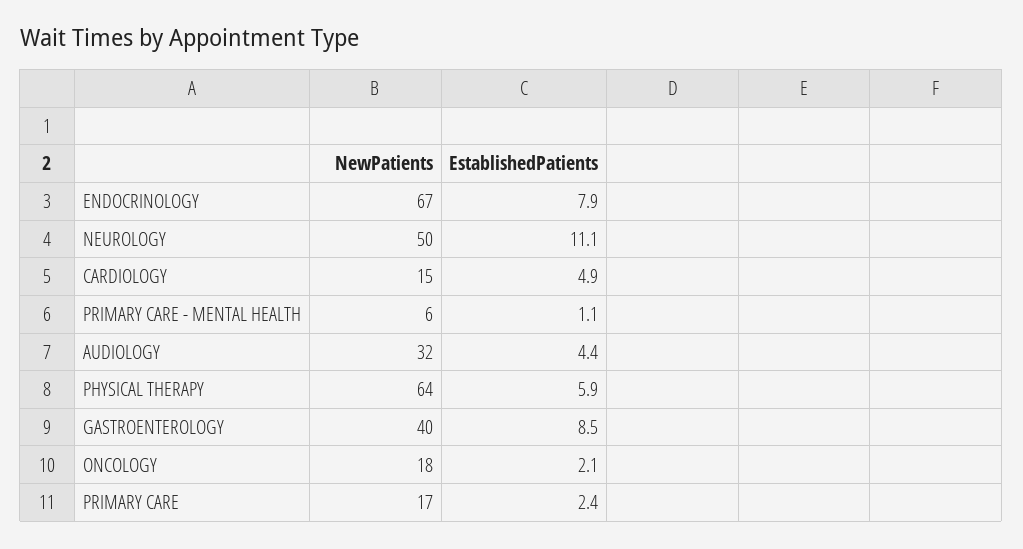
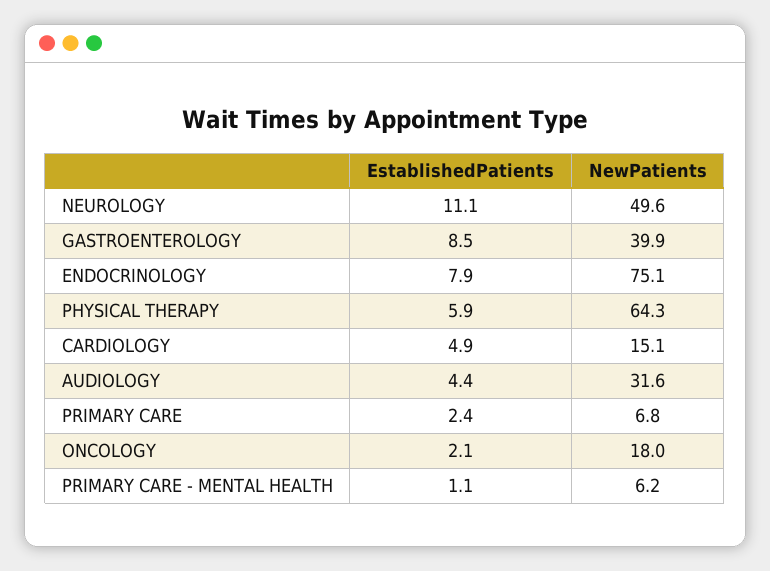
  {
    "NewPatients": {
-     "ENDOCRINOLOGY": 67,
+     "ENDOCRINOLOGY": 75.1,
      "NEUROLOGY": 49.6,
      "CARDIOLOGY": 15.1,
      "PRIMARY CARE - MENTAL HEALTH": 6.2,
      "AUDIOLOGY": 31.6,
      "PHYSICAL THERAPY": 64.3,
      "GASTROENTEROLOGY": 39.9,
      "ONCOLOGY": 18,
-     "PRIMARY CARE": 17
+     "PRIMARY CARE": 6.8
    },
    "EstablishedPatients": {
      "ENDOCRINOLOGY": 7.9,
      "NEUROLOGY": 11.1,
      "CARDIOLOGY": 4.9,
      "PRIMARY CARE - MENTAL HEALTH": 1.1,
      "AUDIOLOGY": 4.4,
      "PHYSICAL THERAPY": 5.9,
      "GASTROENTEROLOGY": 8.5,
      "ONCOLOGY": 2.1,
      "PRIMARY CARE": 2.4
    }
  }

